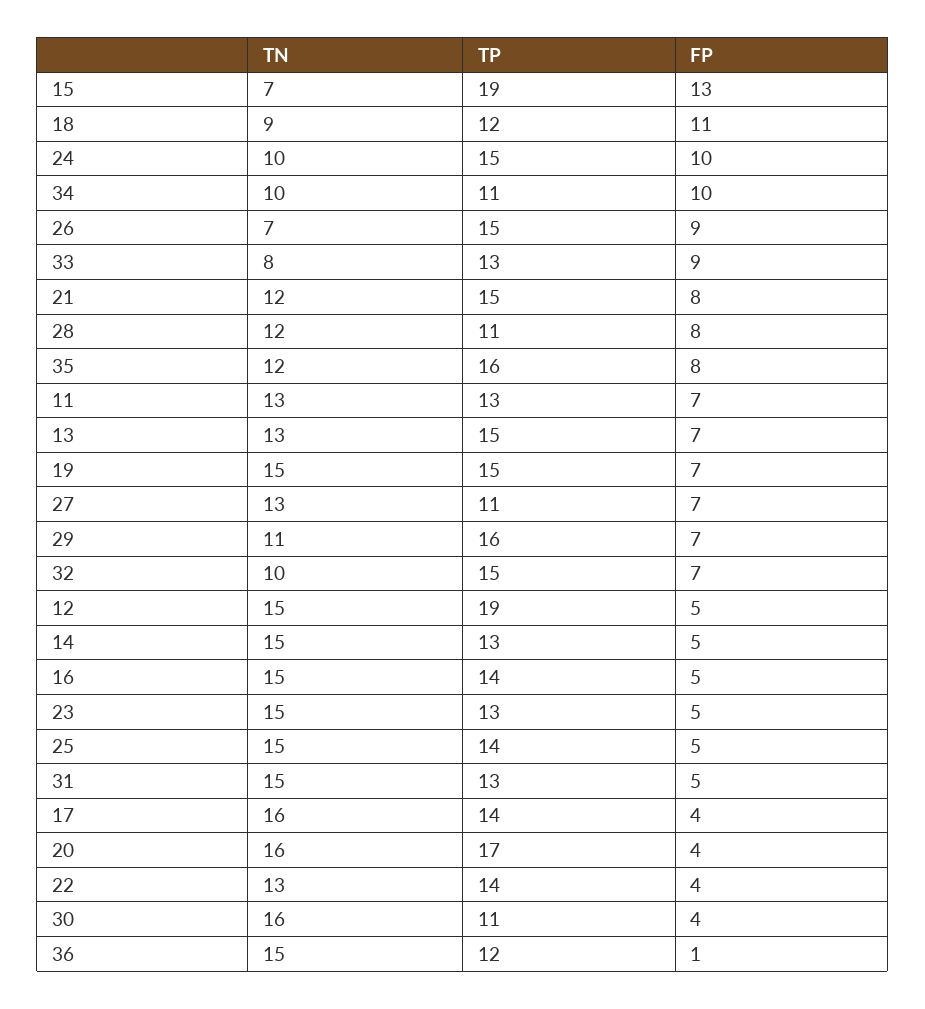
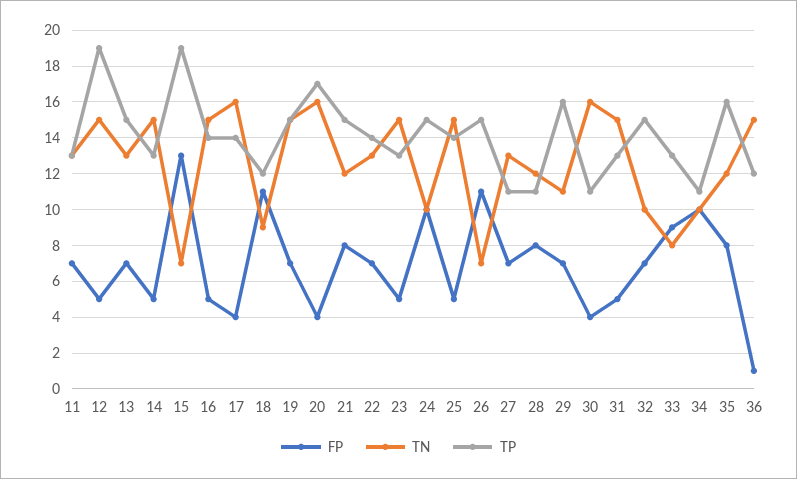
  {
    "TN": {
      "15": 7,
      "18": 9,
      "24": 10,
      "34": 10,
      "26": 7,
      "33": 8,
      "21": 12,
      "28": 12,
      "35": 12,
      "11": 13,
      "13": 13,
      "19": 15,
      "27": 13,
      "29": 11,
      "32": 10,
      "12": 15,
      "14": 15,
      "16": 15,
      "23": 15,
      "25": 15,
      "31": 15,
      "17": 16,
      "20": 16,
      "22": 13,
      "30": 16,
      "36": 15
    },
    "TP": {
      "15": 19,
      "18": 12,
      "24": 15,
      "34": 11,
      "26": 15,
      "33": 13,
      "21": 15,
      "28": 11,
      "35": 16,
      "11": 13,
      "13": 15,
      "19": 15,
      "27": 11,
      "29": 16,
      "32": 15,
      "12": 19,
      "14": 13,
      "16": 14,
      "23": 13,
      "25": 14,
      "31": 13,
      "17": 14,
      "20": 17,
      "22": 14,
      "30": 11,
      "36": 12
    },
    "FP": {
      "15": 13,
      "18": 11,
      "24": 10,
      "34": 10,
-     "26": 9,
+     "26": 11,
      "33": 9,
      "21": 8,
      "28": 8,
      "35": 8,
      "11": 7,
      "13": 7,
      "19": 7,
      "27": 7,
      "29": 7,
      "32": 7,
      "12": 5,
      "14": 5,
      "16": 5,
      "23": 5,
      "25": 5,
      "31": 5,
      "17": 4,
      "20": 4,
-     "22": 4,
+     "22": 7,
      "30": 4,
      "36": 1
    }
  }

